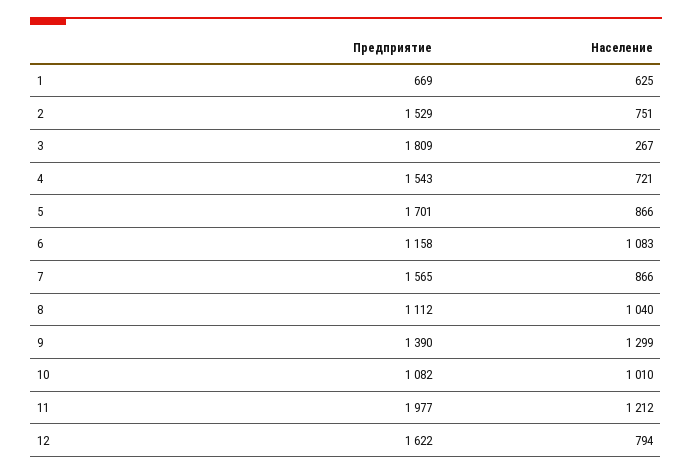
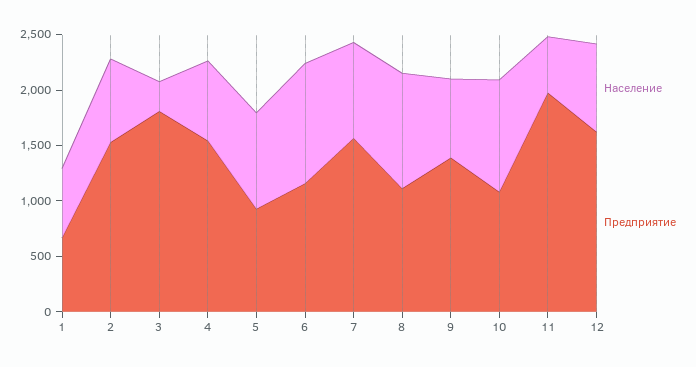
  {
    "Предприятие": {
      "1": 669,
      "2": 1529,
      "3": 1809,
      "4": 1543,
-     "5": 1701,
+     "5": 900,
      "6": 1158,
      "7": 1565,
      "8": 1112,
      "9": 1390,
      "10": 1082,
      "11": 1977,
      "12": 1622
    },
    "Население": {
      "1": 625,
      "2": 751,
      "3": 267,
      "4": 721,
      "5": 866,
      "6": 1083,
      "7": 866,
      "8": 1040,
-     "9": 1299,
+     "9": 700,
      "10": 1010,
-     "11": 1212,
+     "11": 500,
      "12": 794
    }
  }

